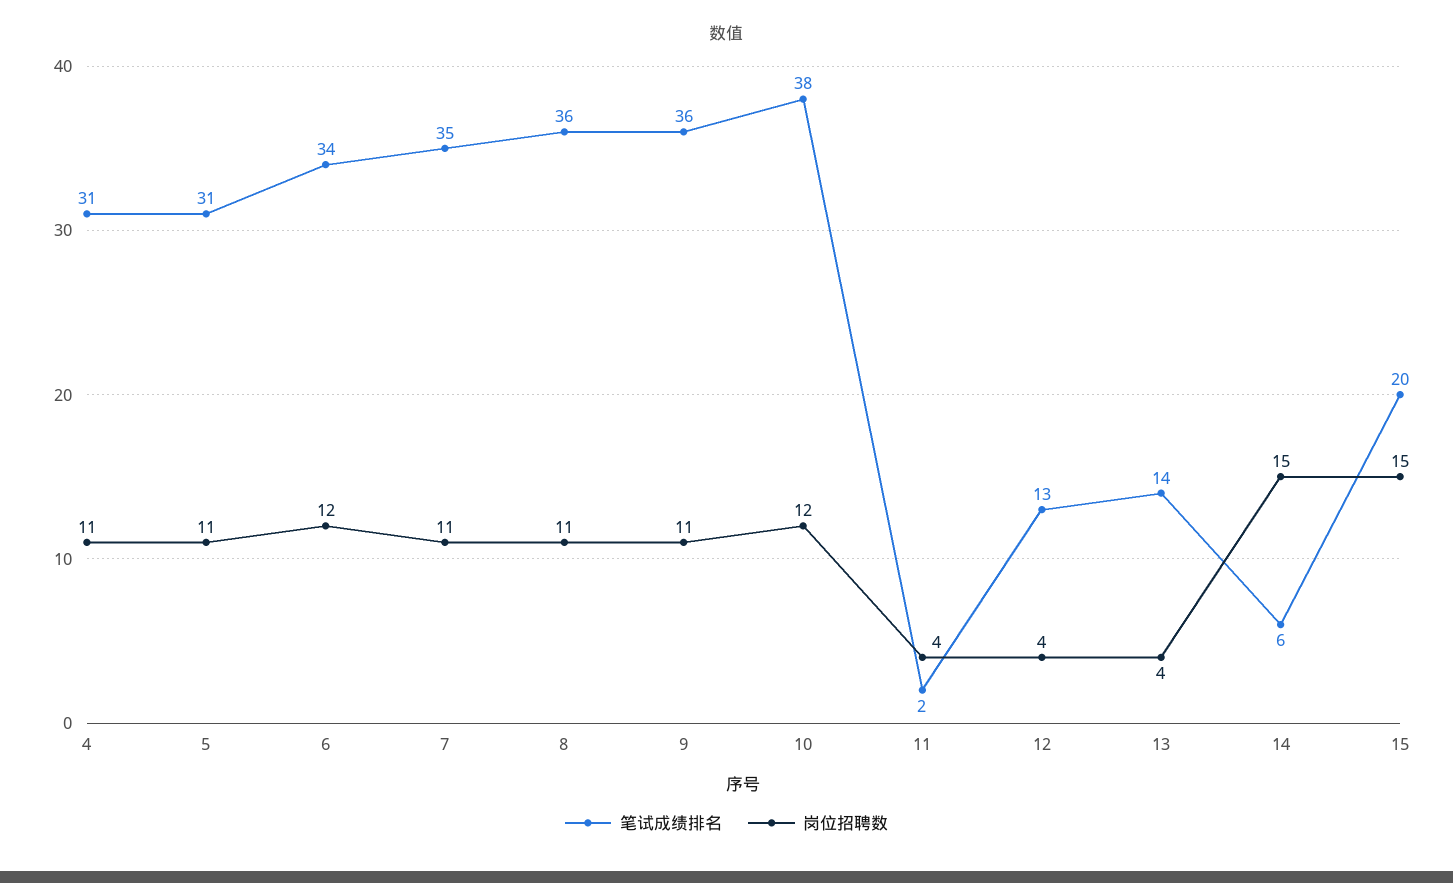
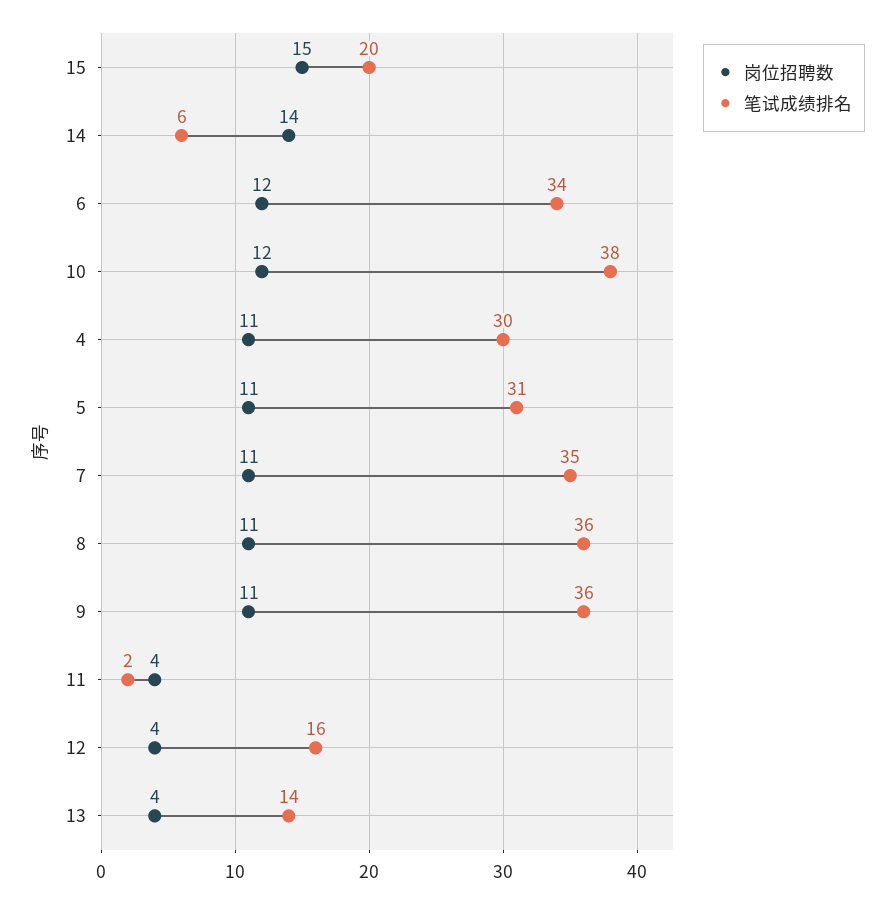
  {
    "笔试成绩排名": {
-     "4": 31,
+     "4": 30,
      "5": 31,
      "6": 34,
      "7": 35,
      "8": 36,
      "9": 36,
      "10": 38,
      "11": 2,
-     "12": 13,
+     "12": 16,
      "13": 14,
      "14": 6,
      "15": 20
    },
    "岗位招聘数": {
      "4": 11,
      "5": 11,
      "6": 12,
      "7": 11,
      "8": 11,
      "9": 11,
      "10": 12,
      "11": 4,
      "12": 4,
      "13": 4,
-     "14": 15,
+     "14": 14,
      "15": 15
    }
  }

